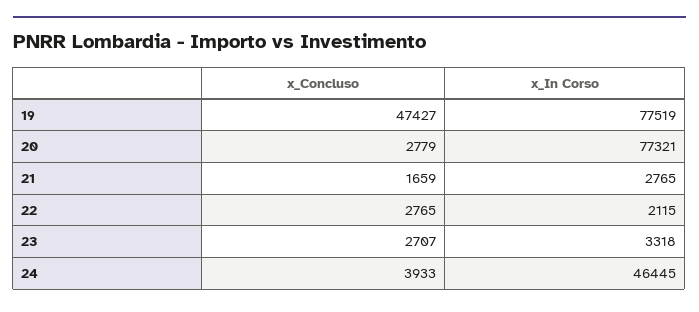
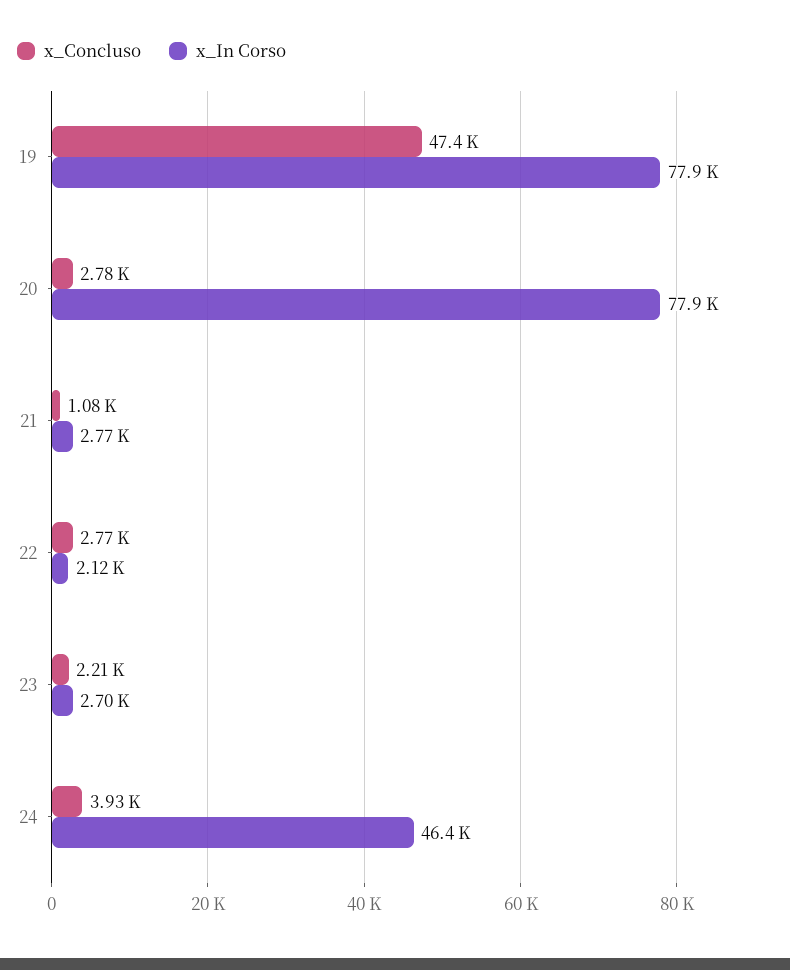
  {
    "x_Concluso": {
      "19": 47427,
      "20": 2779,
-     "21": 1659,
+     "21": 1080,
      "22": 2765,
-     "23": 2707,
+     "23": 2210,
      "24": 3933
    },
    "x_In Corso": {
-     "19": 77519,
+     "19": 77900,
-     "20": 77321,
+     "20": 77900,
      "21": 2765,
      "22": 2115,
-     "23": 3318,
+     "23": 2700,
      "24": 46445
    }
  }

